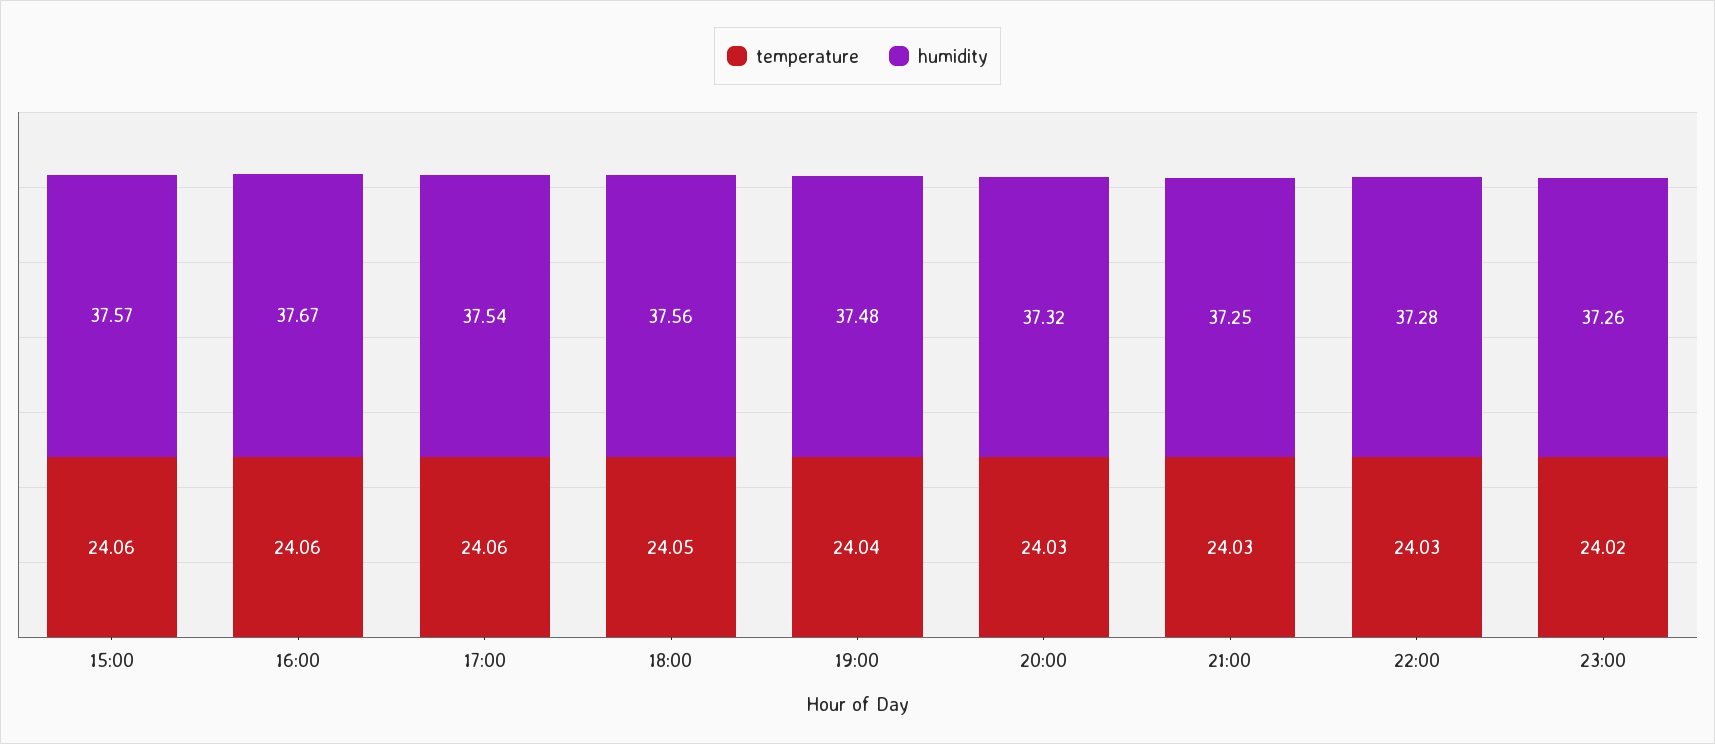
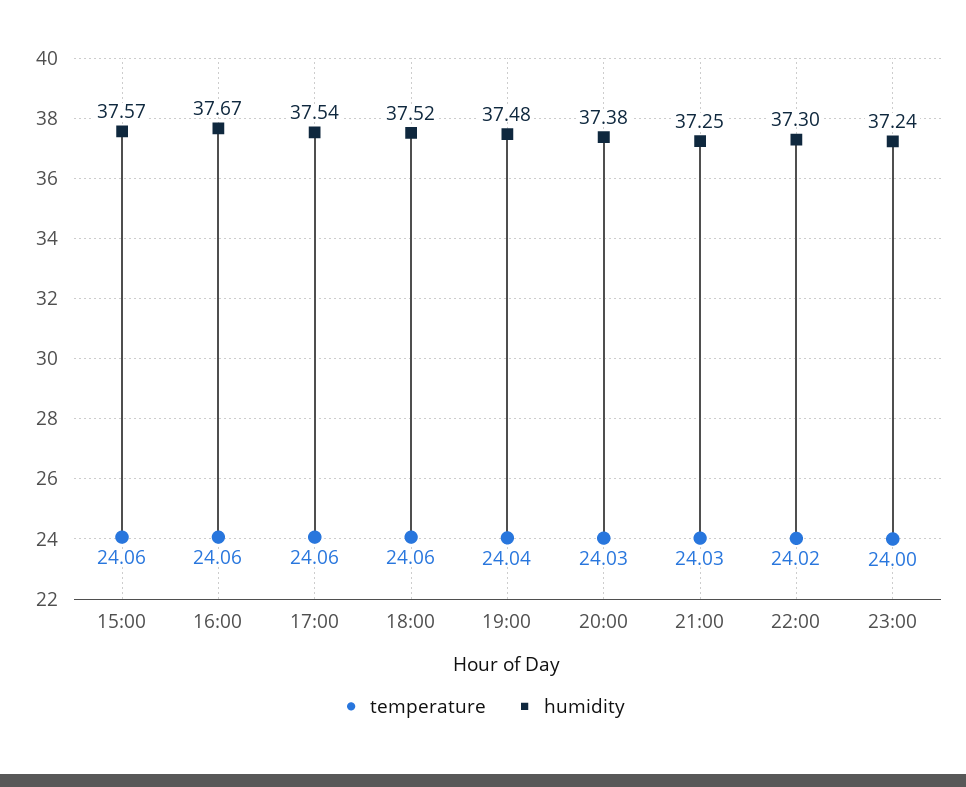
  {
    "temperature": {
      "15:00": 24.06,
      "16:00": 24.06,
      "17:00": 24.06,
-     "18:00": 24.05,
+     "18:00": 24.06,
      "19:00": 24.04,
      "20:00": 24.03,
      "21:00": 24.03,
-     "22:00": 24.03,
+     "22:00": 24.02,
-     "23:00": 24.02
+     "23:00": 24
    },
    "humidity": {
      "15:00": 37.57,
      "16:00": 37.67,
      "17:00": 37.54,
-     "18:00": 37.56,
+     "18:00": 37.52,
      "19:00": 37.48,
-     "20:00": 37.32,
+     "20:00": 37.38,
      "21:00": 37.25,
-     "22:00": 37.28,
+     "22:00": 37.3,
-     "23:00": 37.26
+     "23:00": 37.24
    }
  }

